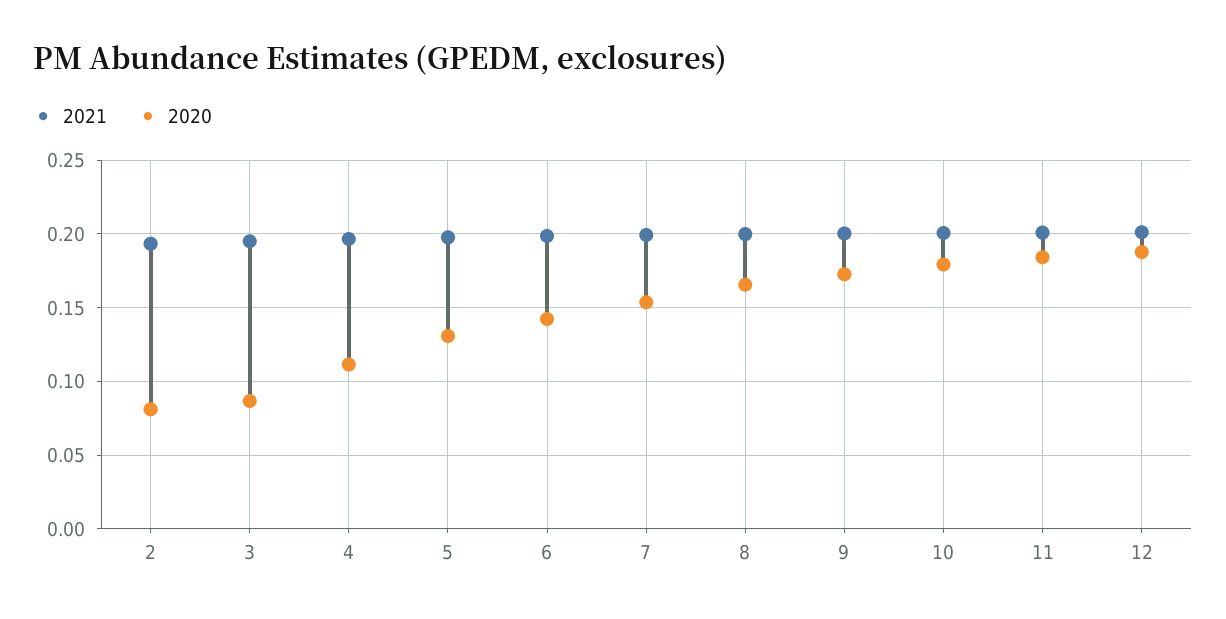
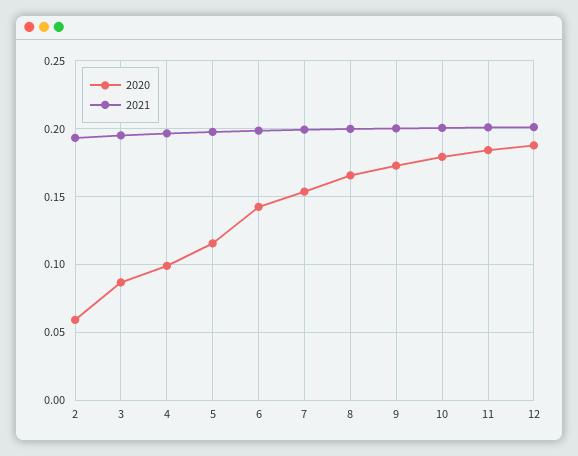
  {
    "2021": {
      "2": 0.195,
      "3": 0.195,
      "4": 0.195,
      "5": 0.2,
      "6": 0.2,
      "7": 0.2,
      "8": 0.2,
      "9": 0.2,
      "10": 0.2,
      "11": 0.2,
      "12": 0.2
    },
    "2020": {
-     "2": 0.08,
+     "2": 0.06,
      "3": 0.085,
-     "4": 0.11,
+     "4": 0.1,
-     "5": 0.13,
+     "5": 0.115,
      "6": 0.14,
      "7": 0.155,
      "8": 0.165,
      "9": 0.175,
      "10": 0.18,
      "11": 0.185,
      "12": 0.19
    }
  }

